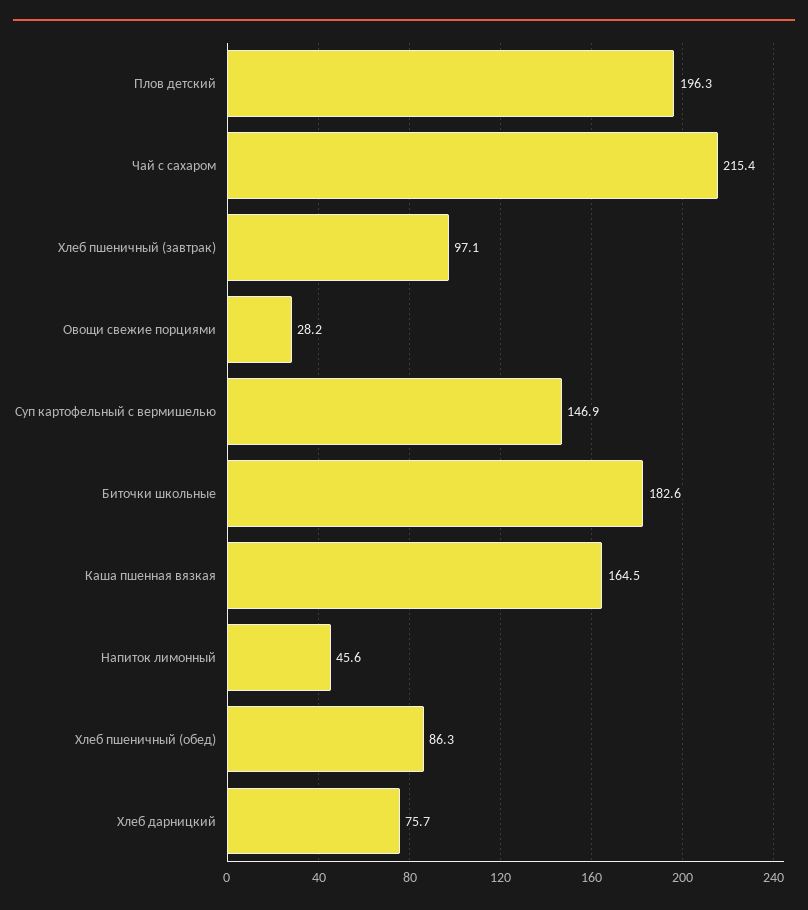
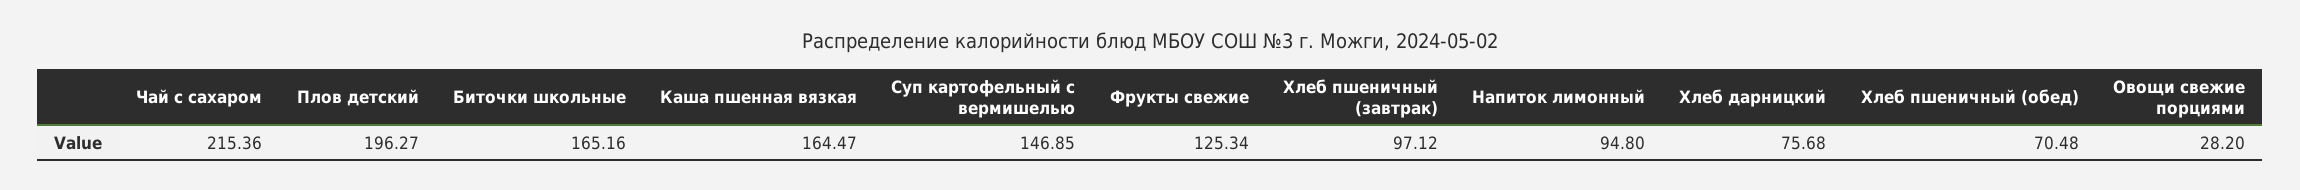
  {
    "Плов детский": 196.27,
    "Чай с сахаром": 215.36,
    "Хлеб пшеничный (завтрак)": 97.12,
    "Овощи свежие порциями": 28.2,
    "Суп картофельный с вермишелью": 146.85,
-   "Биточки школьные": 182.6,
+   "Биточки школьные": 165.16,
    "Каша пшенная вязкая": 164.47,
-   "Напиток лимонный": 45.6,
+   "Напиток лимонный": 94.8,
-   "Хлеб пшеничный (обед)": 86.3,
+   "Хлеб пшеничный (обед)": 70.48,
-   "Хлеб дарницкий": 75.68
+   "Хлеб дарницкий": 75.68,
+   "Фрукты свежие": 125.34
  }

